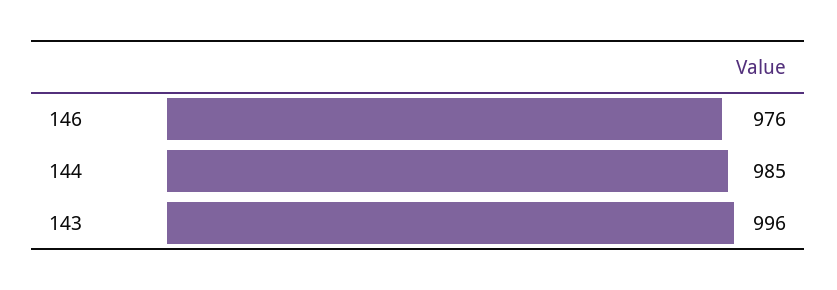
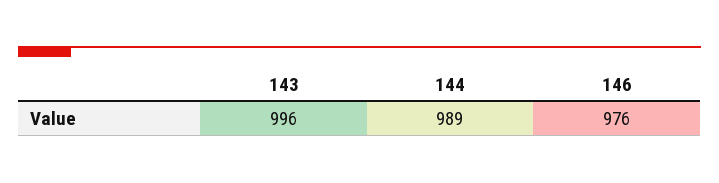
  {
    "146": 976,
-   "144": 985,
+   "144": 989,
    "143": 996
  }

